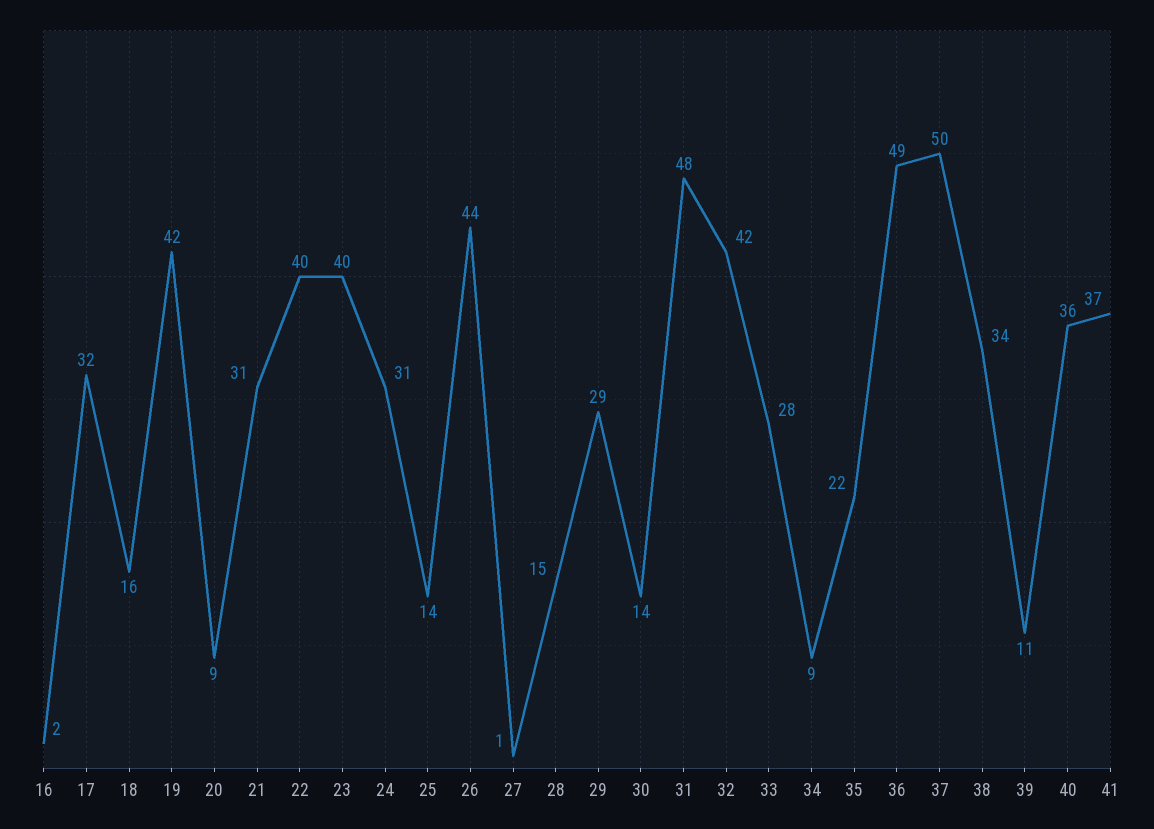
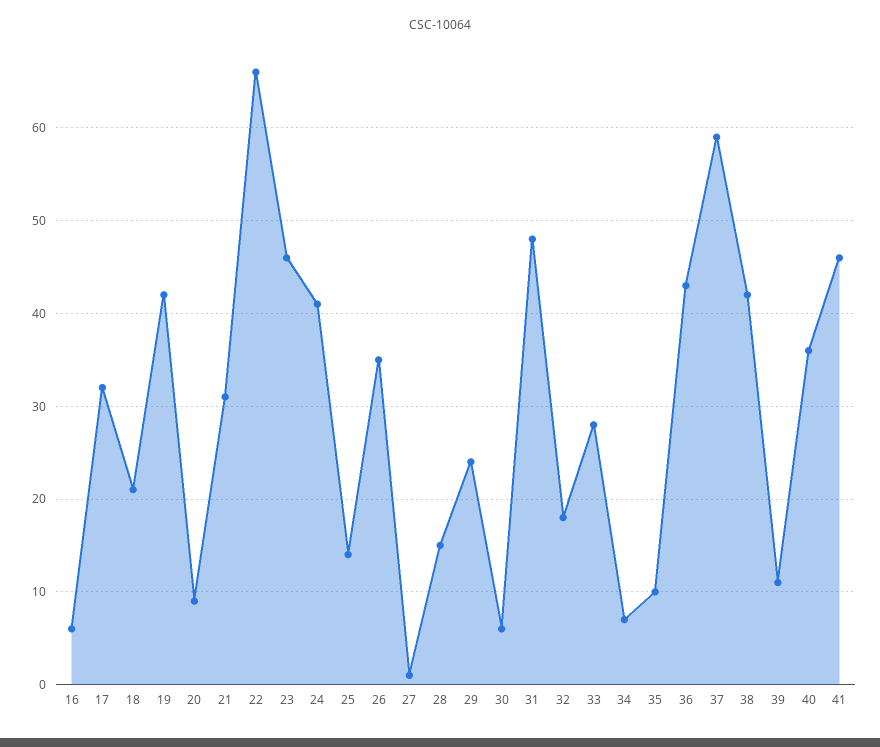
  {
-   "16": 2,
+   "16": 6,
    "17": 32,
-   "18": 16,
+   "18": 21,
    "19": 42,
    "20": 9,
    "21": 31,
-   "22": 40,
+   "22": 66,
-   "23": 40,
+   "23": 46,
-   "24": 31,
+   "24": 41,
    "25": 14,
-   "26": 44,
+   "26": 35,
    "27": 1,
    "28": 15,
-   "29": 29,
+   "29": 24,
-   "30": 14,
+   "30": 6,
    "31": 48,
-   "32": 42,
+   "32": 18,
    "33": 28,
-   "34": 9,
+   "34": 7,
-   "35": 22,
+   "35": 10,
-   "36": 49,
+   "36": 43,
-   "37": 50,
+   "37": 59,
-   "38": 34,
+   "38": 42,
    "39": 11,
    "40": 36,
-   "41": 37
+   "41": 46
  }

